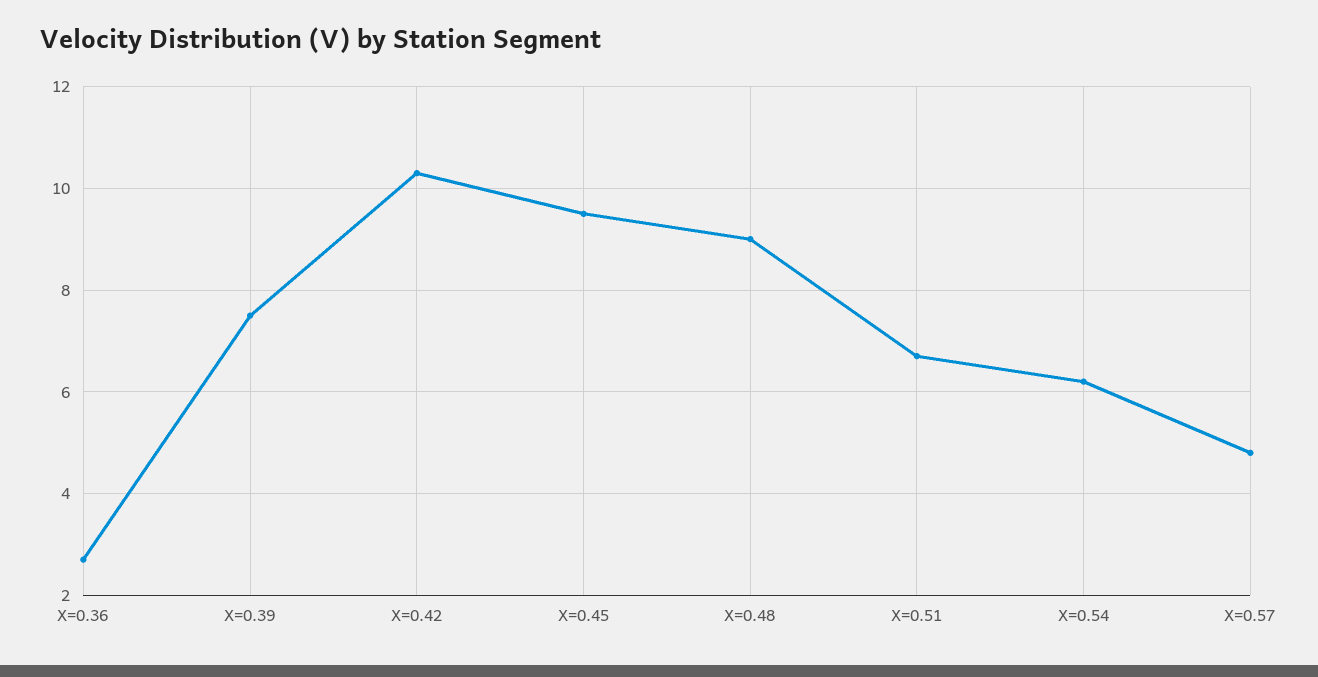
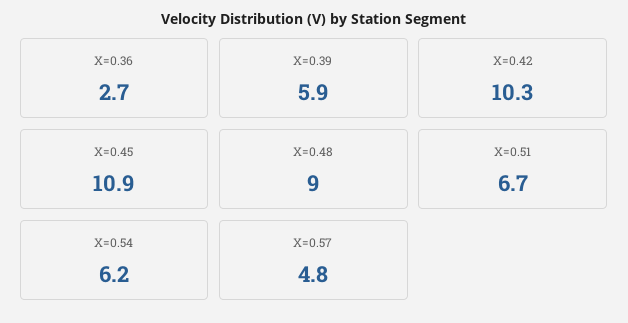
  {
    "X=0.36": 2.7,
-   "X=0.39": 7.5,
+   "X=0.39": 5.9,
    "X=0.42": 10.3,
-   "X=0.45": 9.5,
+   "X=0.45": 10.9,
    "X=0.48": 9,
    "X=0.51": 6.7,
    "X=0.54": 6.2,
    "X=0.57": 4.8
  }

